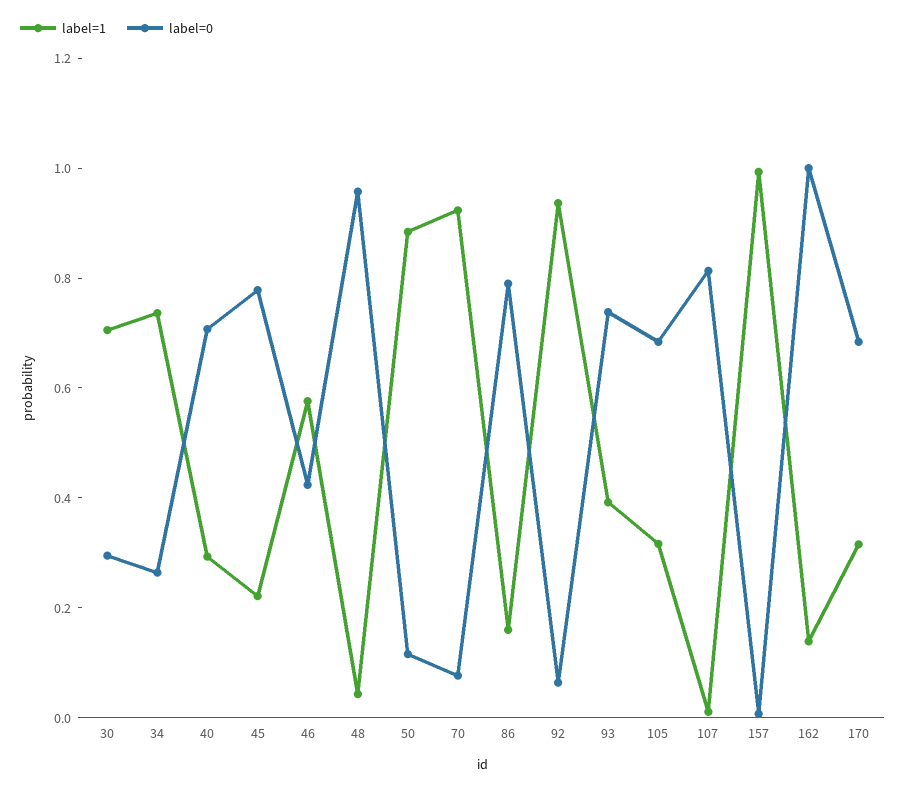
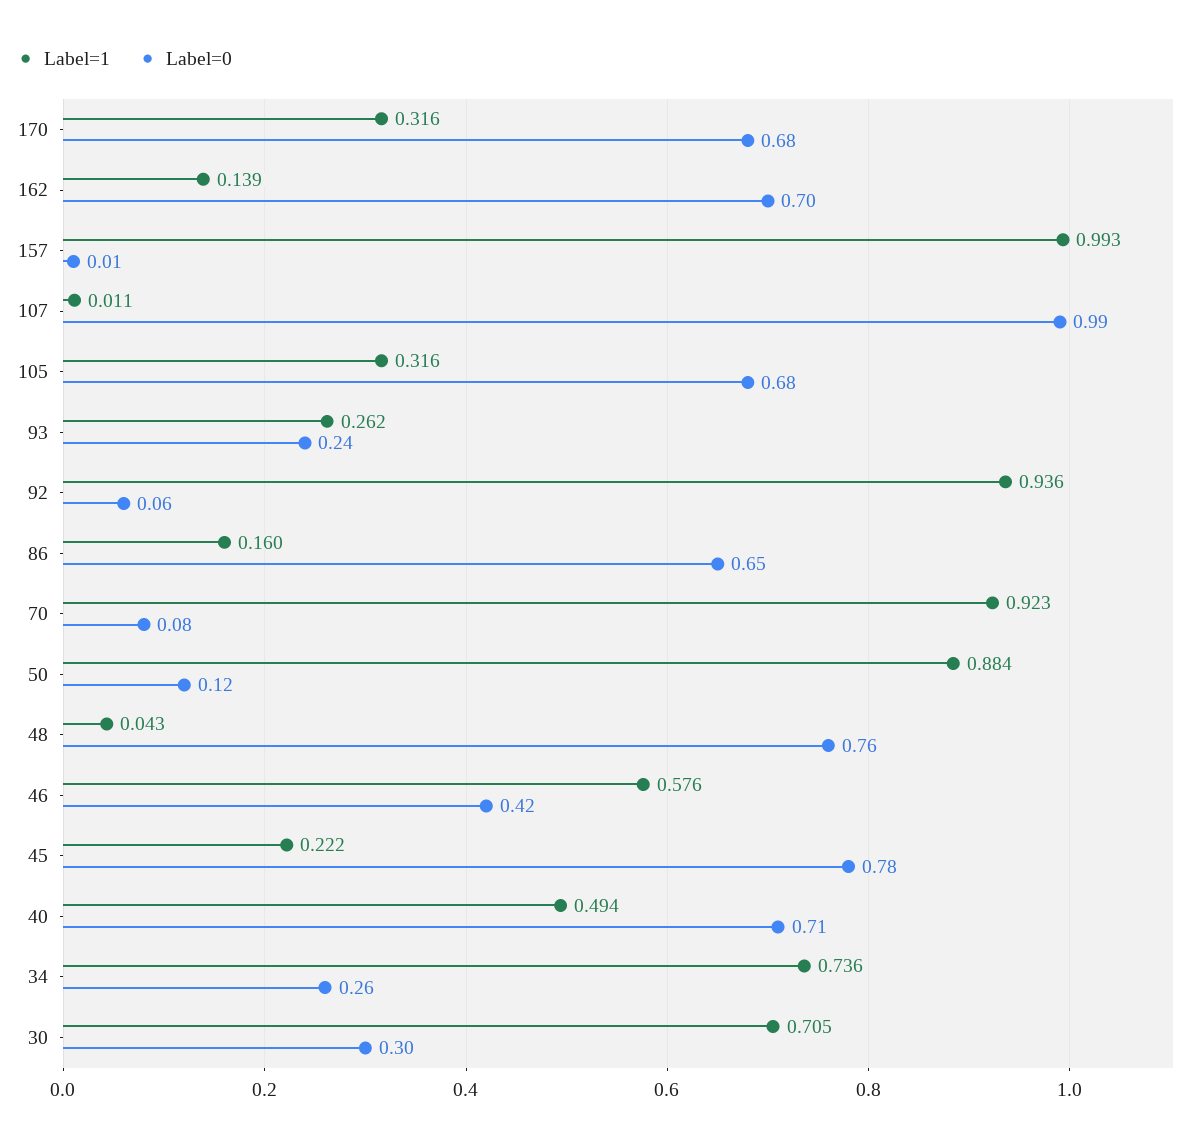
  {
    "label=1": {
      "30": 0.705,
      "34": 0.736,
-     "40": 0.3,
+     "40": 0.494,
      "45": 0.222,
      "46": 0.576,
      "48": 0.043,
      "50": 0.884,
      "70": 0.923,
      "86": 0.16,
      "92": 0.936,
-     "93": 0.4,
+     "93": 0.262,
      "105": 0.316,
      "107": 0.011,
      "157": 0.993,
      "162": 0.139,
      "170": 0.316
    },
    "label=0": {
      "30": 0.3,
      "34": 0.26,
      "40": 0.71,
      "45": 0.78,
      "46": 0.42,
-     "48": 0.95,
+     "48": 0.76,
      "50": 0.12,
      "70": 0.08,
-     "86": 0.8,
+     "86": 0.65,
      "92": 0.06,
-     "93": 0.75,
+     "93": 0.24,
      "105": 0.68,
-     "107": 0.8,
+     "107": 0.99,
      "157": 0.01,
-     "162": 1,
+     "162": 0.7,
      "170": 0.68
    }
  }

